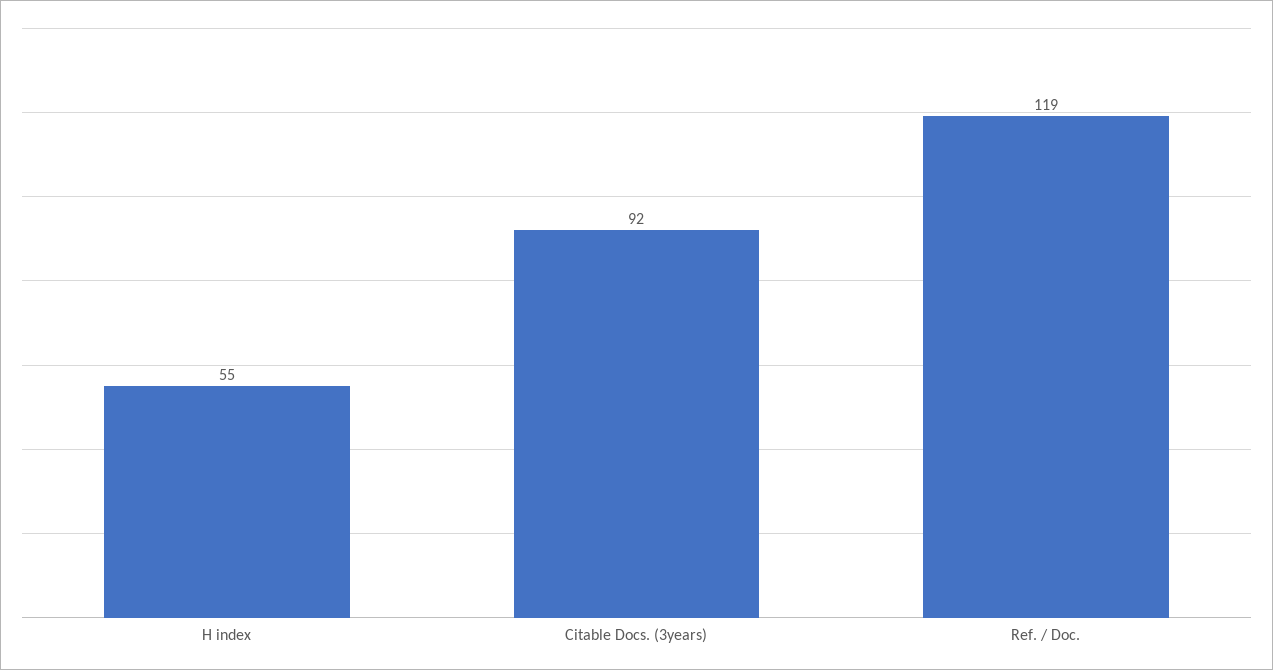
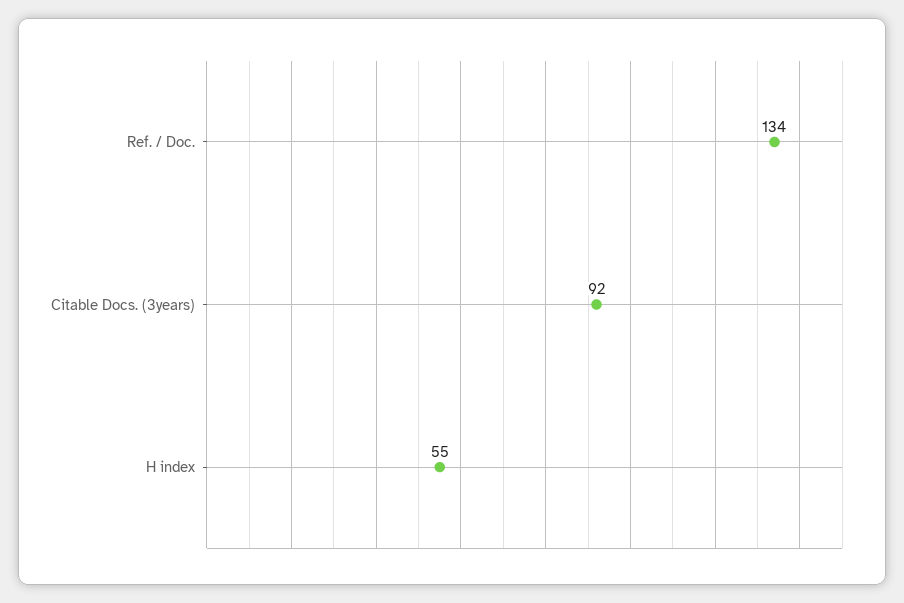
  {
    "H index": 55,
    "Citable Docs. (3years)": 92,
-   "Ref. / Doc.": 119
+   "Ref. / Doc.": 134
  }

